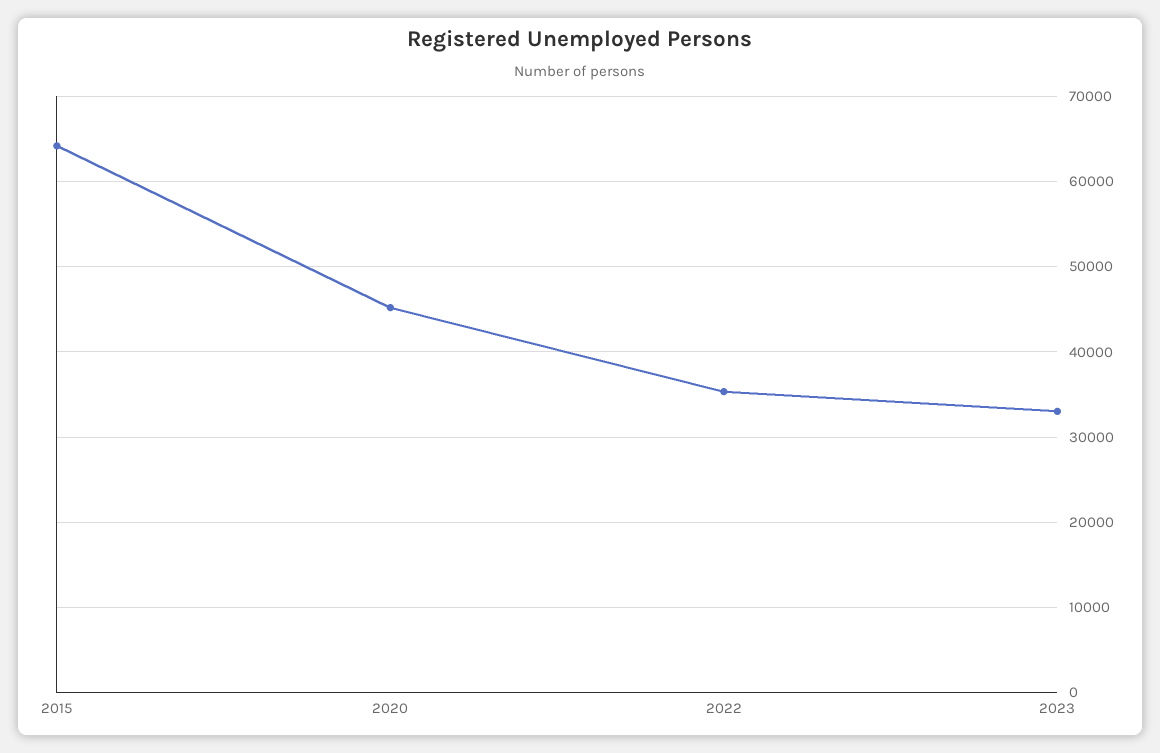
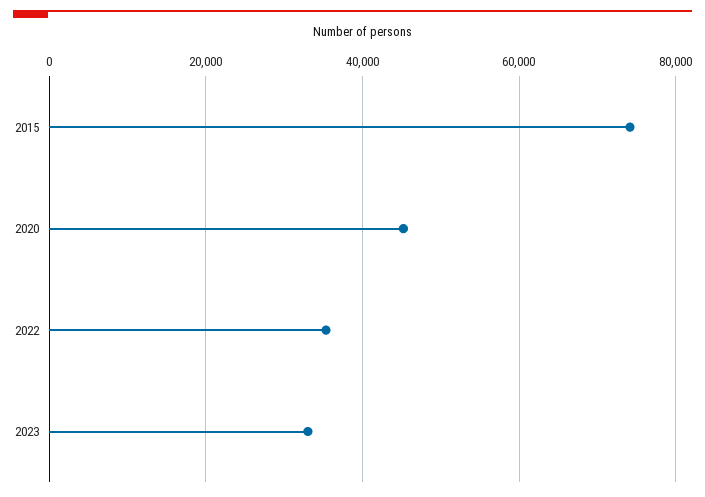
  {
-   "2015": 64000,
+   "2015": 74000,
    "2020": 45000,
    "2022": 35000,
    "2023": 33000
  }

